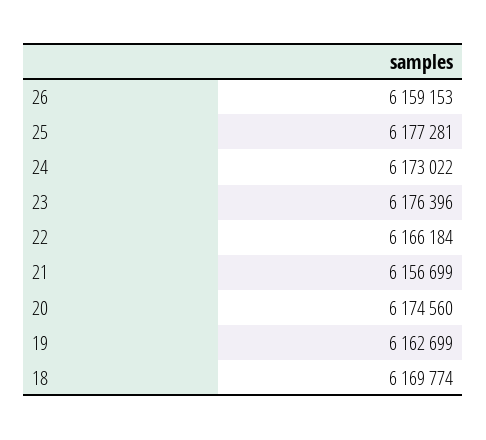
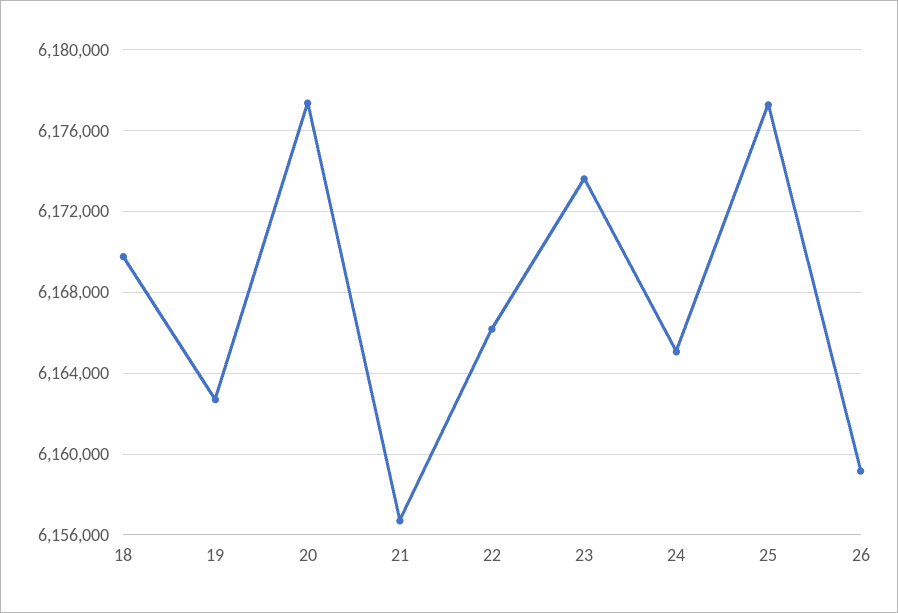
  {
    "26": 6159153,
    "25": 6177281,
-   "24": 6173022,
+   "24": 6165000,
-   "23": 6176396,
+   "23": 6173500,
    "22": 6166184,
    "21": 6156699,
-   "20": 6174560,
+   "20": 6177500,
    "19": 6162699,
    "18": 6169774
  }

